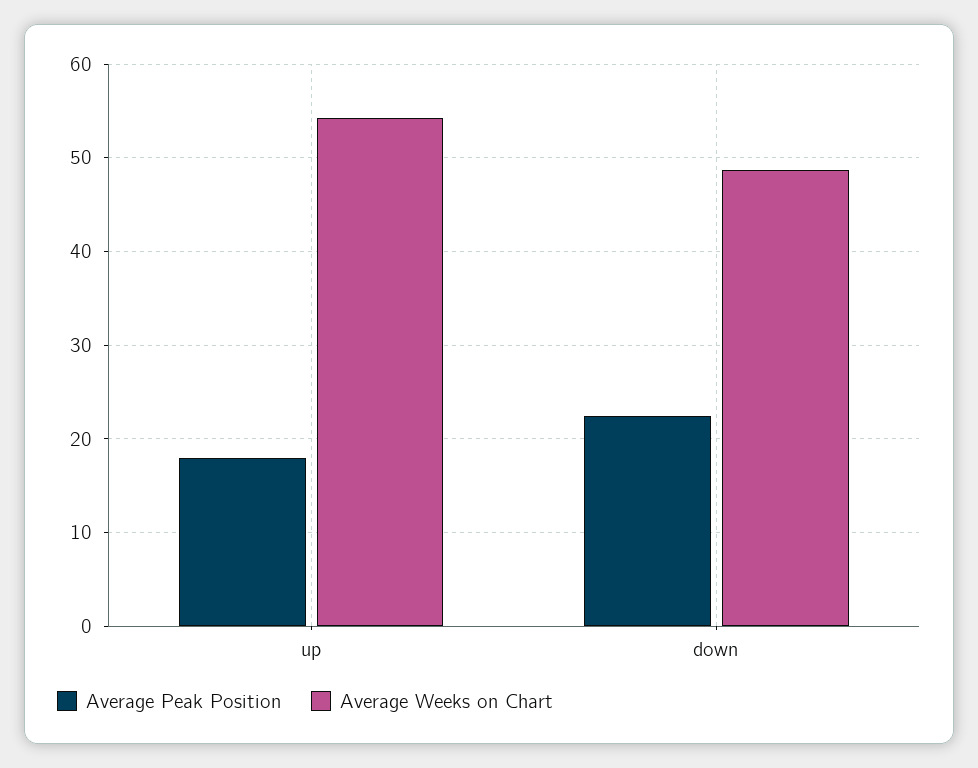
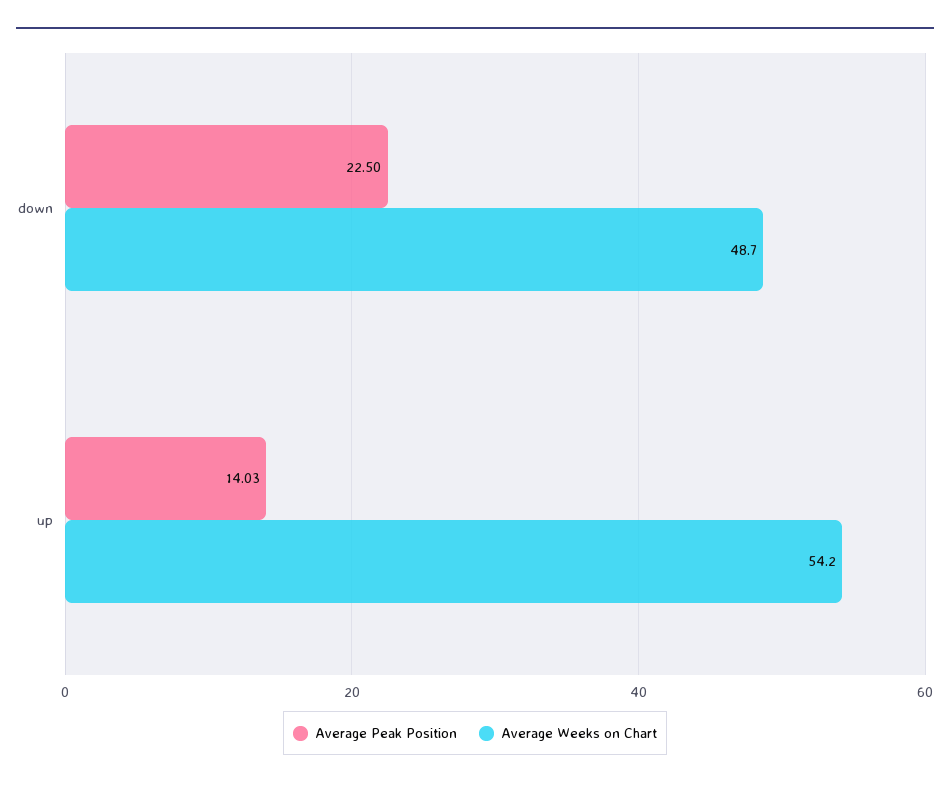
  {
    "Average Peak Position": {
-     "up": 18,
+     "up": 14.03,
      "down": 22.5
    },
    "Average Weeks on Chart": {
      "up": 54.2,
      "down": 48.7
    }
  }

